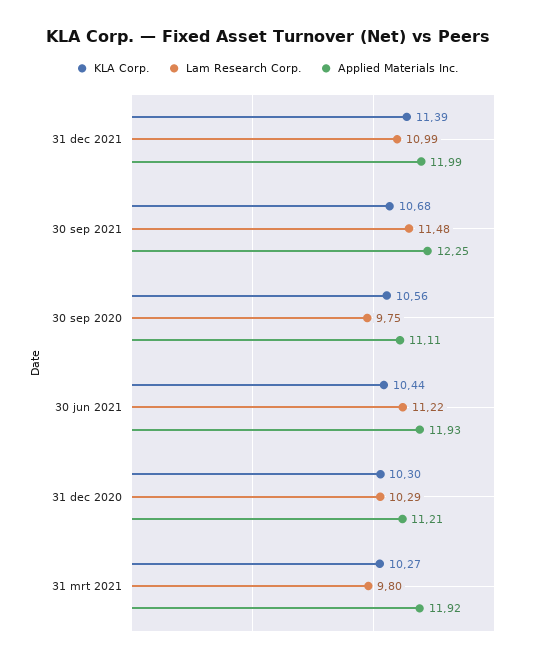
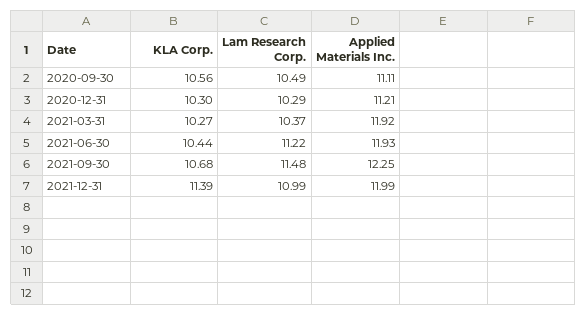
  {
    "KLA Corp.": {
      "31 dec 2021": 11.39,
      "30 sep 2021": 10.68,
      "30 sep 2020": 10.56,
      "30 jun 2021": 10.44,
      "31 dec 2020": 10.3,
      "31 mrt 2021": 10.27
    },
    "Lam Research Corp.": {
      "31 dec 2021": 10.99,
      "30 sep 2021": 11.48,
-     "30 sep 2020": 9.75,
+     "30 sep 2020": 10.49,
      "30 jun 2021": 11.22,
      "31 dec 2020": 10.29,
-     "31 mrt 2021": 9.8
+     "31 mrt 2021": 10.37
    },
    "Applied Materials Inc.": {
      "31 dec 2021": 11.99,
      "30 sep 2021": 12.25,
      "30 sep 2020": 11.11,
      "30 jun 2021": 11.93,
      "31 dec 2020": 11.21,
      "31 mrt 2021": 11.92
    }
  }

